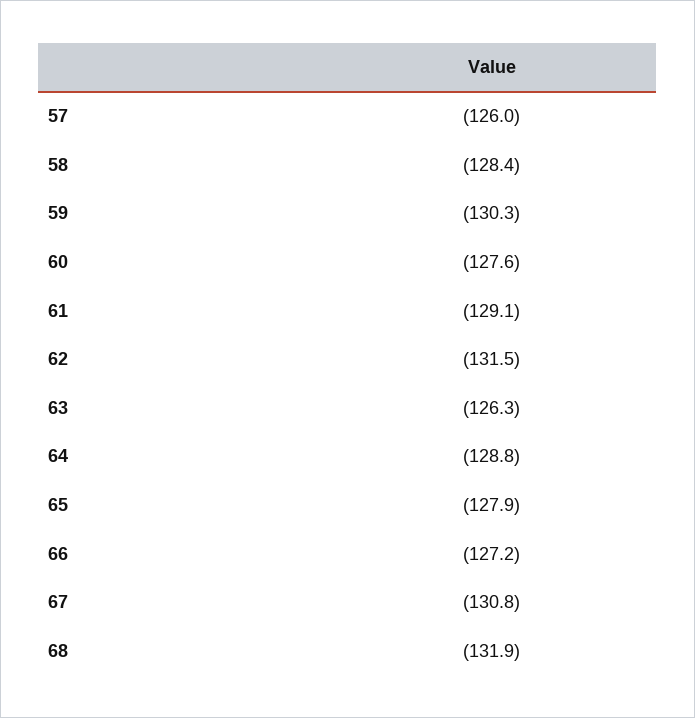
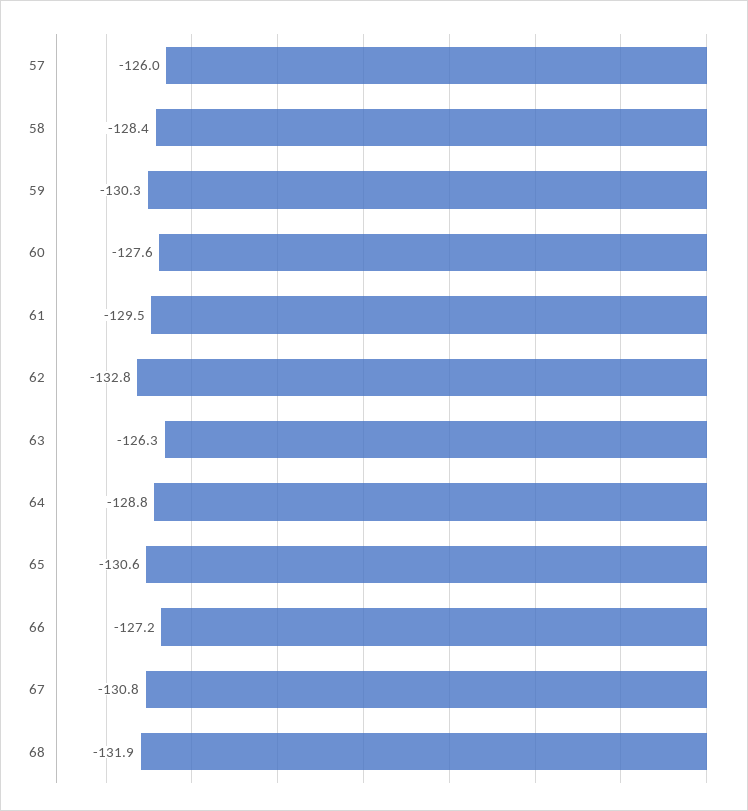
  {
    "57": -126,
    "58": -128.4,
    "59": -130.3,
    "60": -127.6,
-   "61": -129.1,
+   "61": -129.5,
-   "62": -131.5,
+   "62": -132.8,
    "63": -126.3,
    "64": -128.8,
-   "65": -127.9,
+   "65": -130.6,
    "66": -127.2,
    "67": -130.8,
    "68": -131.9
  }

